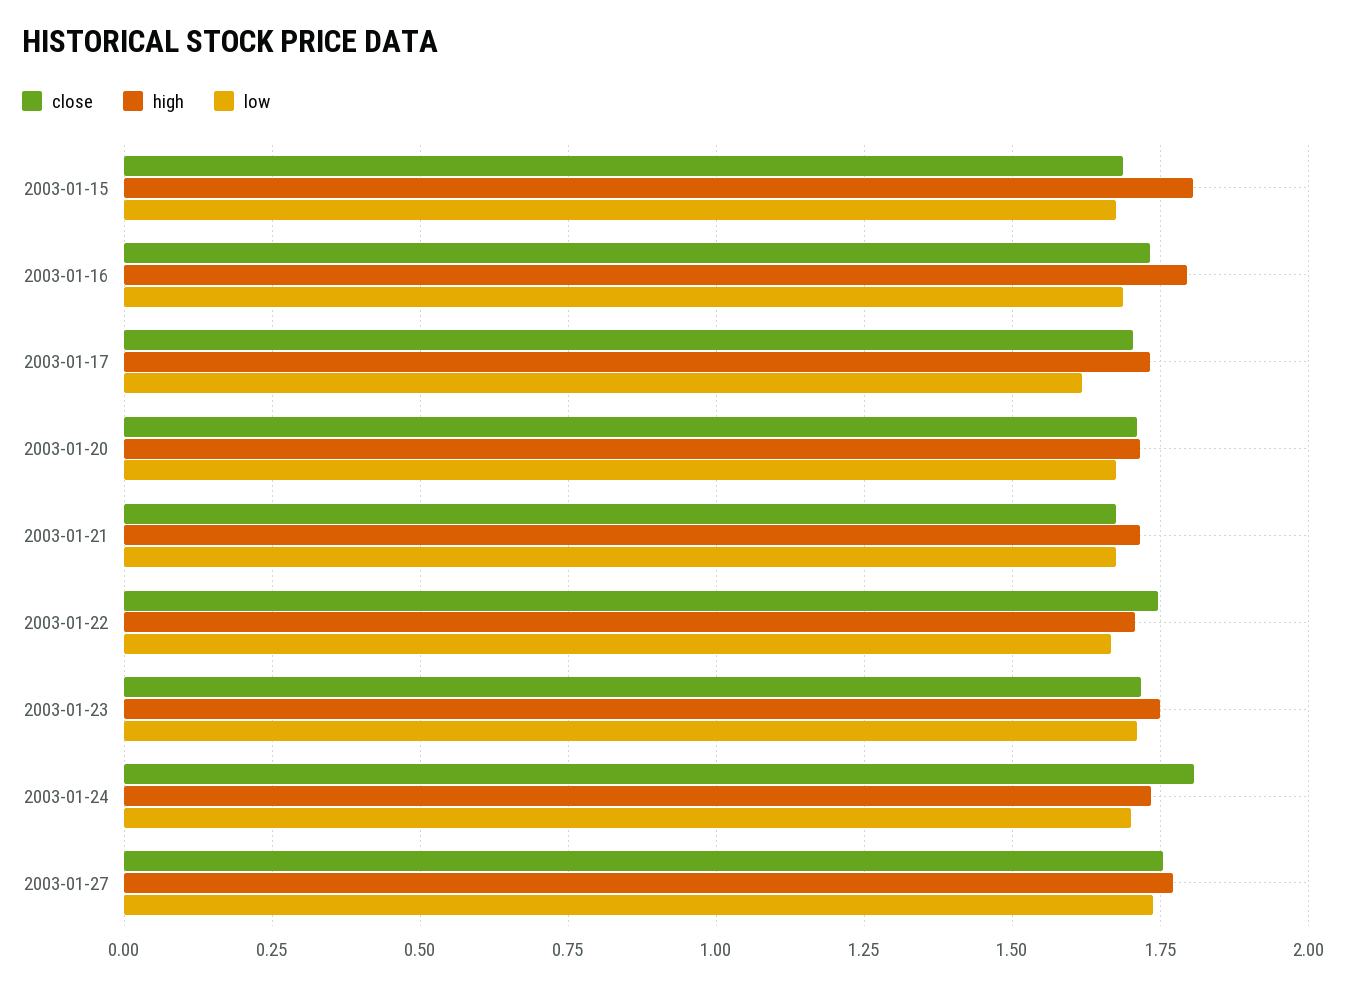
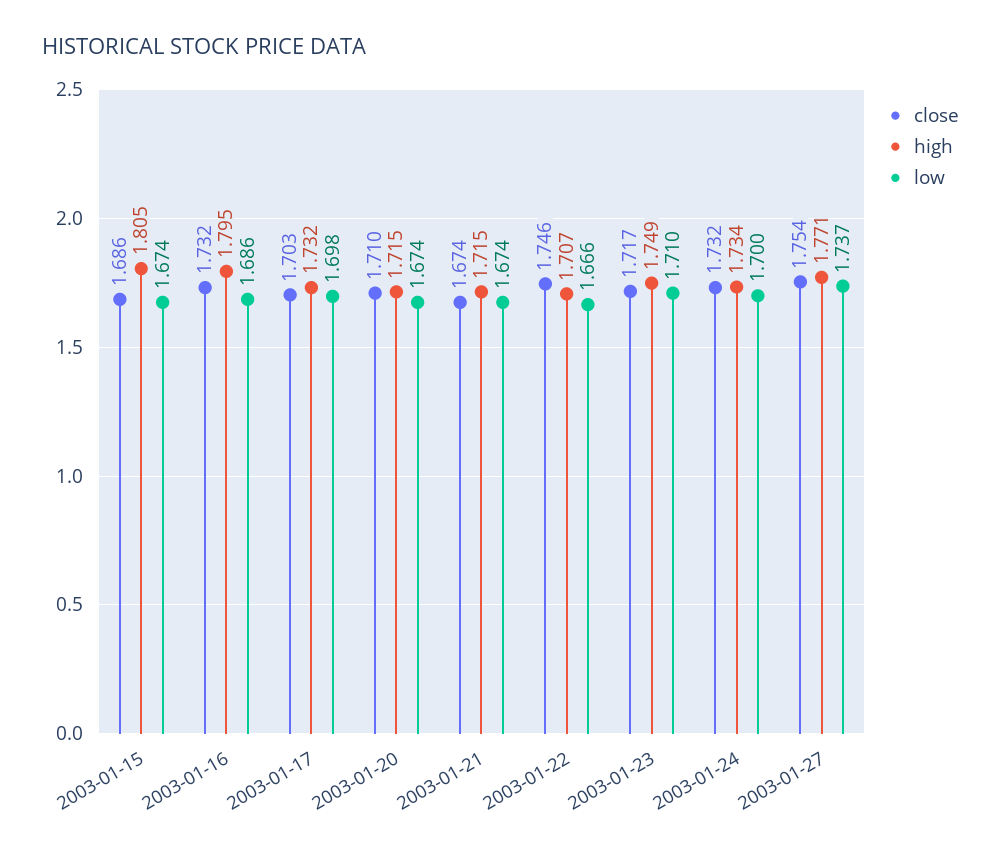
  {
    "close": {
      "2003-01-15": 1.686,
      "2003-01-16": 1.732,
      "2003-01-17": 1.703,
      "2003-01-20": 1.71,
      "2003-01-21": 1.674,
      "2003-01-22": 1.746,
      "2003-01-23": 1.717,
-     "2003-01-24": 1.8,
+     "2003-01-24": 1.732,
      "2003-01-27": 1.754
    },
    "high": {
      "2003-01-15": 1.805,
      "2003-01-16": 1.795,
      "2003-01-17": 1.732,
      "2003-01-20": 1.715,
      "2003-01-21": 1.715,
      "2003-01-22": 1.707,
      "2003-01-23": 1.749,
      "2003-01-24": 1.734,
      "2003-01-27": 1.771
    },
    "low": {
      "2003-01-15": 1.674,
      "2003-01-16": 1.686,
-     "2003-01-17": 1.625,
+     "2003-01-17": 1.698,
      "2003-01-20": 1.674,
      "2003-01-21": 1.674,
      "2003-01-22": 1.666,
      "2003-01-23": 1.71,
      "2003-01-24": 1.7,
      "2003-01-27": 1.737
    }
  }

